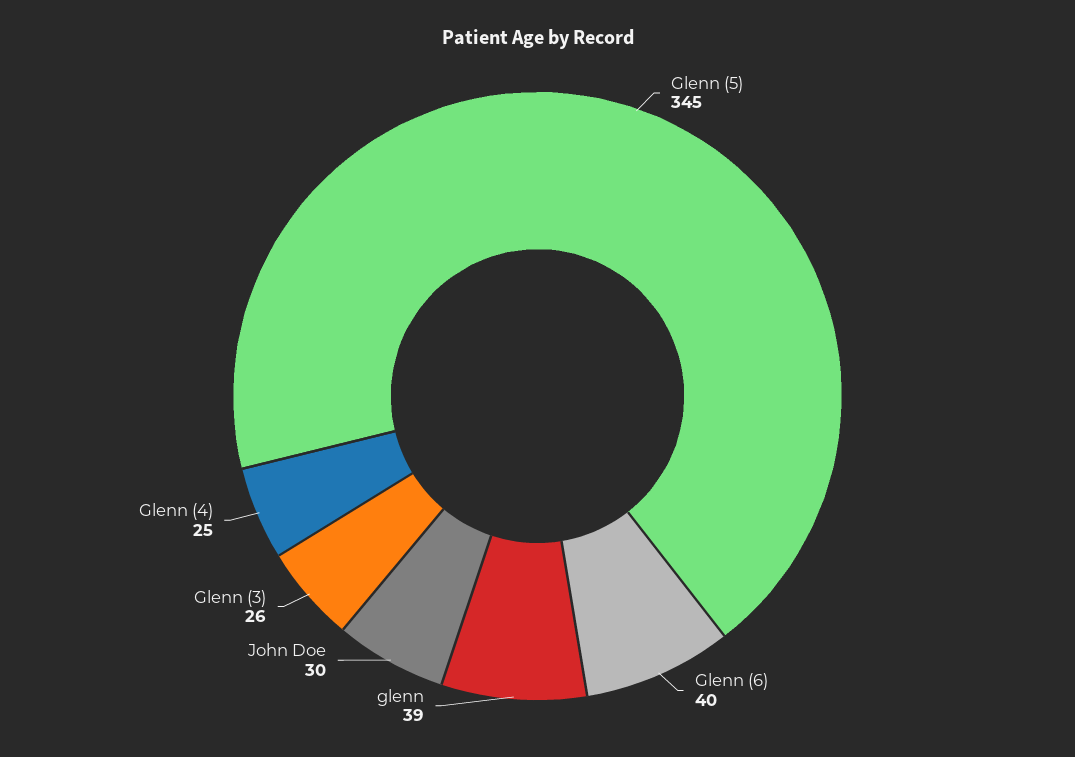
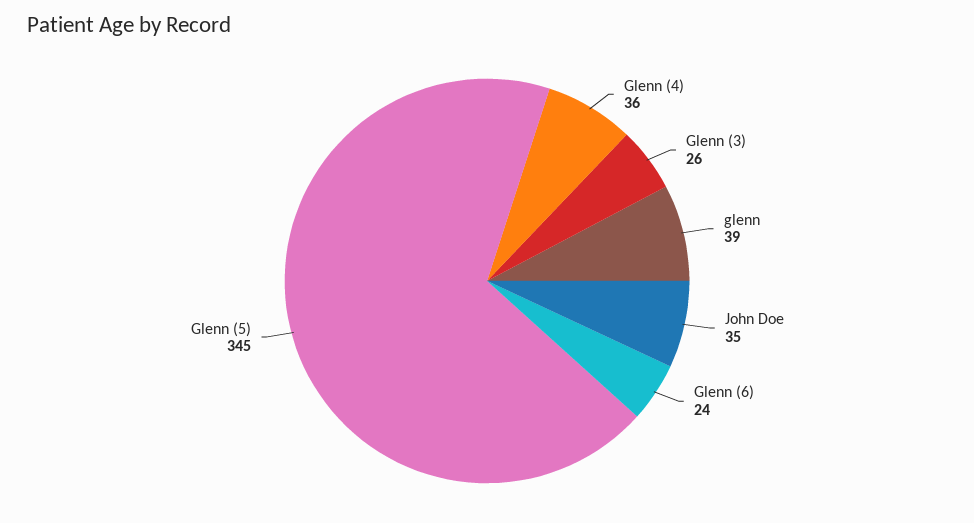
  {
    "Glenn (5)": 345,
-   "Glenn (6)": 40,
+   "Glenn (6)": 24,
    "glenn": 39,
-   "John Doe": 30,
+   "John Doe": 35,
    "Glenn (3)": 26,
-   "Glenn (4)": 25
+   "Glenn (4)": 36
  }

